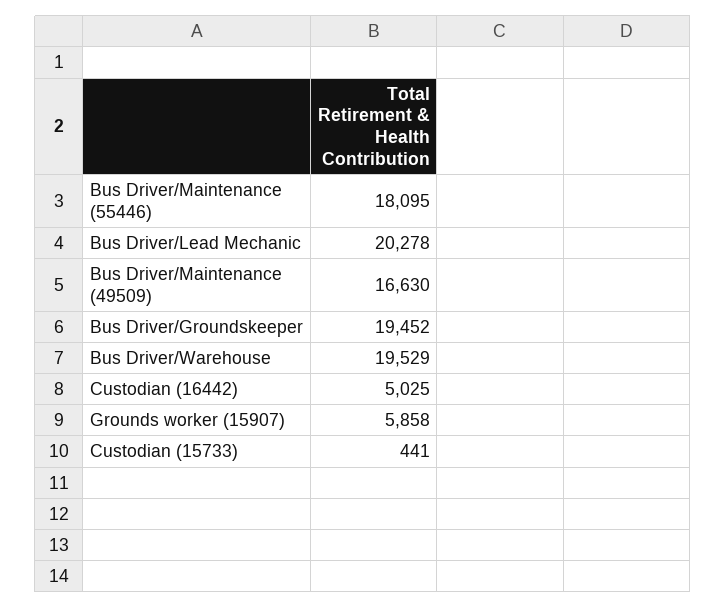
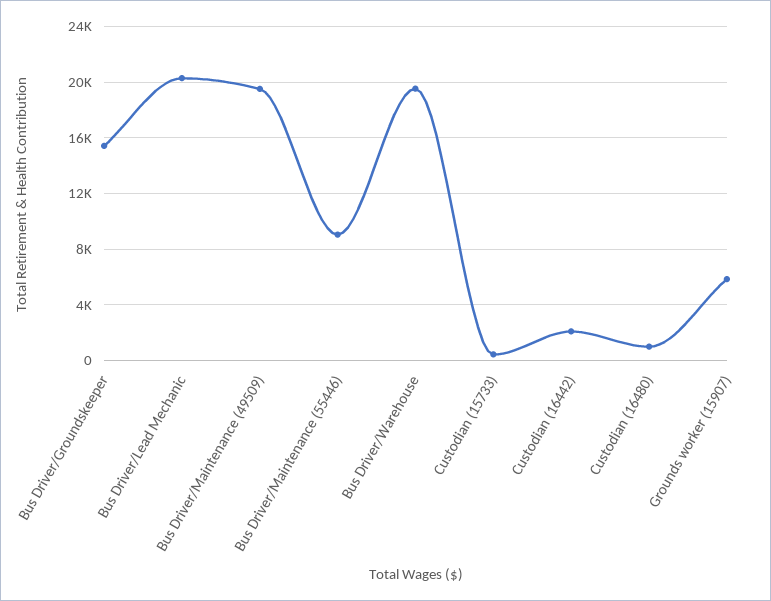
  {
-   "Bus Driver/Maintenance (55446)": 18095,
+   "Bus Driver/Maintenance (55446)": 9000,
    "Bus Driver/Lead Mechanic": 20278,
-   "Bus Driver/Maintenance (49509)": 16630,
+   "Bus Driver/Maintenance (49509)": 19500,
-   "Bus Driver/Groundskeeper": 19452,
+   "Bus Driver/Groundskeeper": 15500,
    "Bus Driver/Warehouse": 19529,
-   "Custodian (16442)": 5025,
+   "Custodian (16442)": 2000,
    "Grounds worker (15907)": 5858,
-   "Custodian (15733)": 441
+   "Custodian (15733)": 441,
+   "Custodian (16480)": 1000
  }

